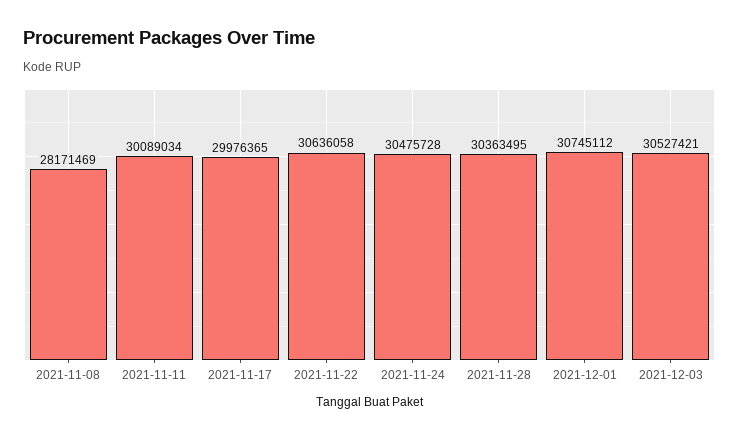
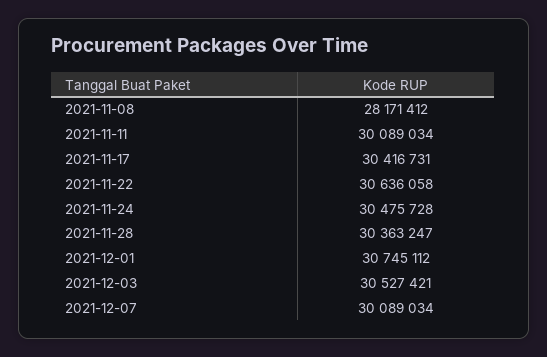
  {
-   "2021-11-08": 28171469,
+   "2021-11-08": 28171412,
    "2021-11-11": 30089034,
-   "2021-11-17": 29976365,
+   "2021-11-17": 30416731,
    "2021-11-22": 30636058,
    "2021-11-24": 30475728,
-   "2021-11-28": 30363495,
+   "2021-11-28": 30363247,
    "2021-12-01": 30745112,
-   "2021-12-03": 30527421
+   "2021-12-03": 30527421,
+   "2021-12-07": 30089034
  }

